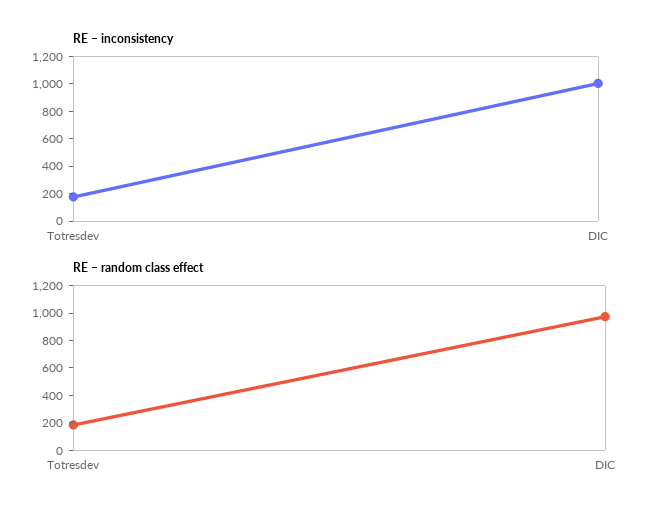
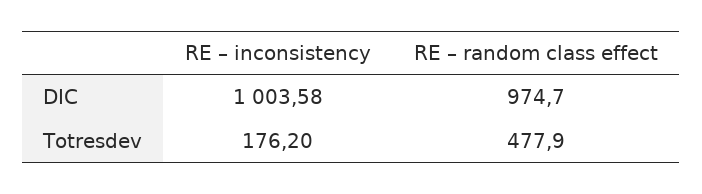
  {
    "RE – inconsistency": {
      "Totresdev": 176.2,
      "DIC": 1003.58
    },
    "RE – random class effect": {
-     "Totresdev": 200,
+     "Totresdev": 477.9,
      "DIC": 974.7
    }
  }

